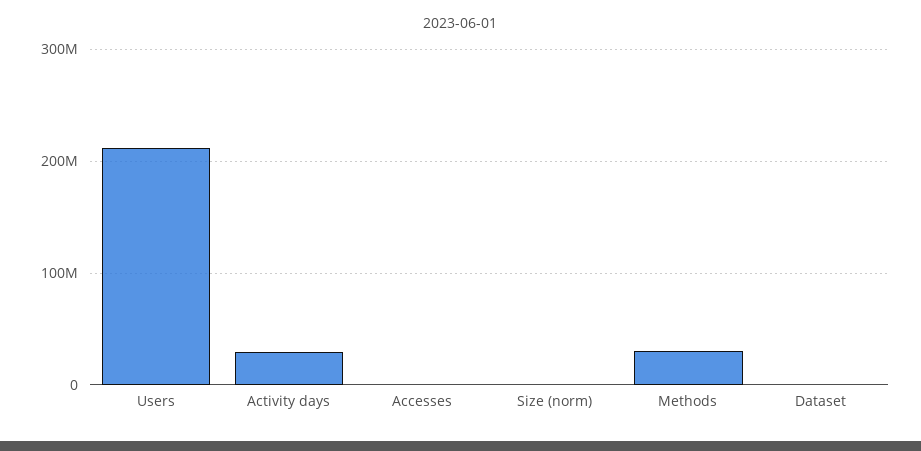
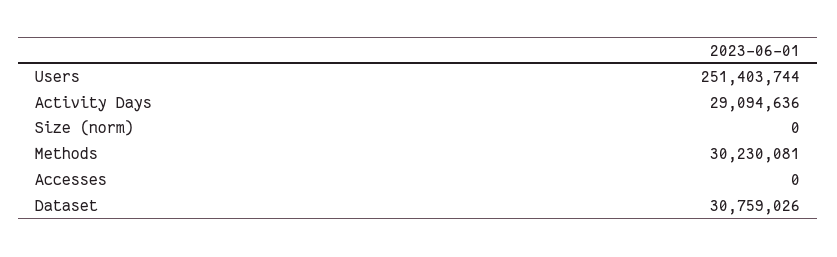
  {
-   "Users": 210000000,
+   "Users": 251403744,
    "Activity days": 29094636,
    "Accesses": 0,
    "Size (norm)": 0,
    "Methods": 30230081,
-   "Dataset": 0
+   "Dataset": 30759026
  }

